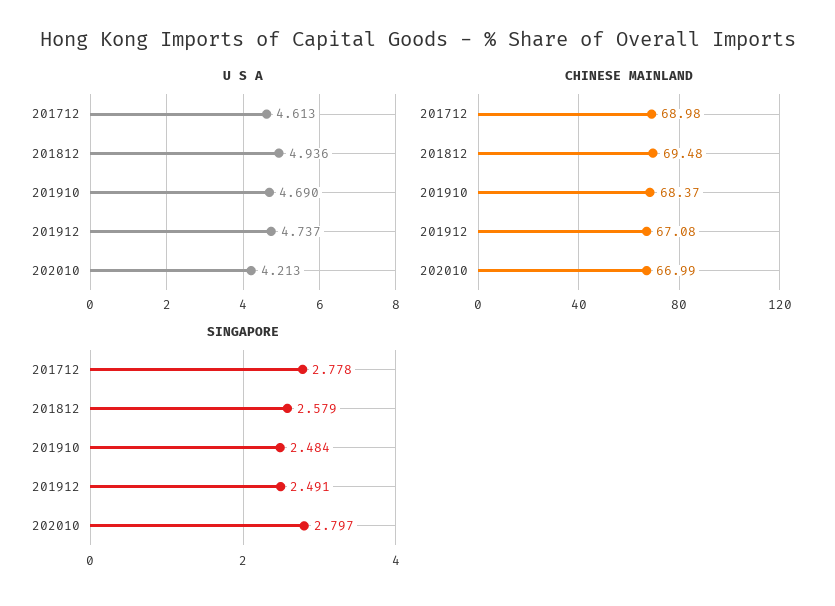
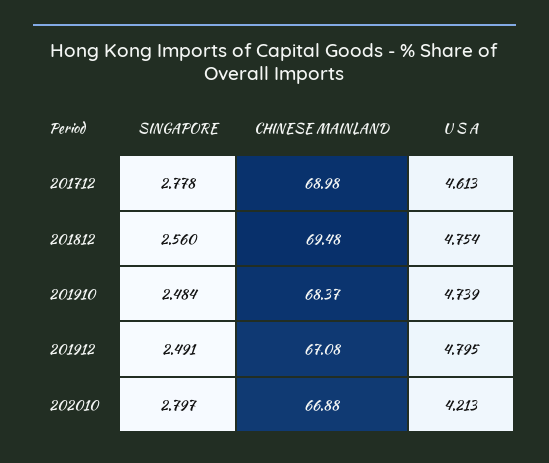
  {
    "U S A": {
      "201712": 4.613,
-     "201812": 4.936,
+     "201812": 4.754,
-     "201910": 4.69,
+     "201910": 4.739,
-     "201912": 4.737,
+     "201912": 4.795,
      "202010": 4.213
    },
    "CHINESE MAINLAND": {
      "201712": 68.98,
      "201812": 69.48,
      "201910": 68.37,
      "201912": 67.08,
-     "202010": 66.99
+     "202010": 66.88
    },
    "SINGAPORE": {
      "201712": 2.778,
-     "201812": 2.579,
+     "201812": 2.56,
      "201910": 2.484,
      "201912": 2.491,
      "202010": 2.797
    }
  }

